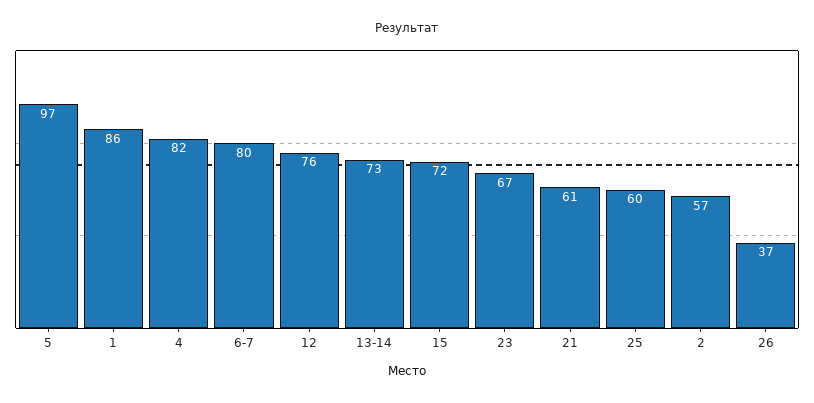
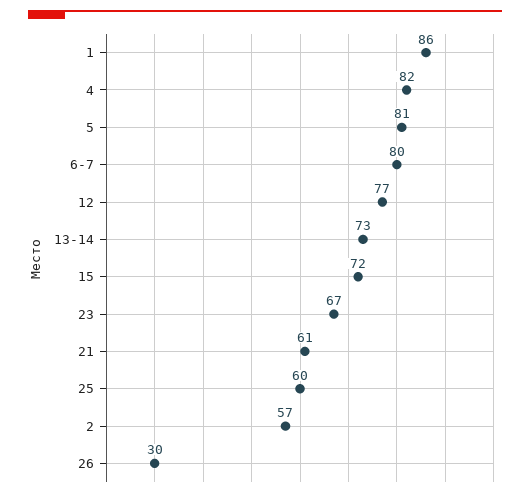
  {
-   "5": 97,
+   "5": 81,
    "1": 86,
    "4": 82,
    "6-7": 80,
-   "12": 76,
+   "12": 77,
    "13-14": 73,
    "15": 72,
    "23": 67,
    "21": 61,
    "25": 60,
    "2": 57,
-   "26": 37
+   "26": 30
  }

